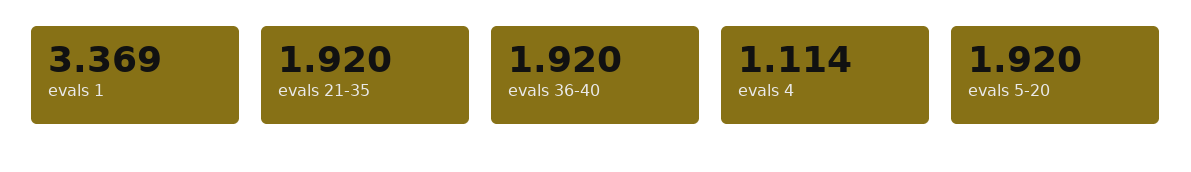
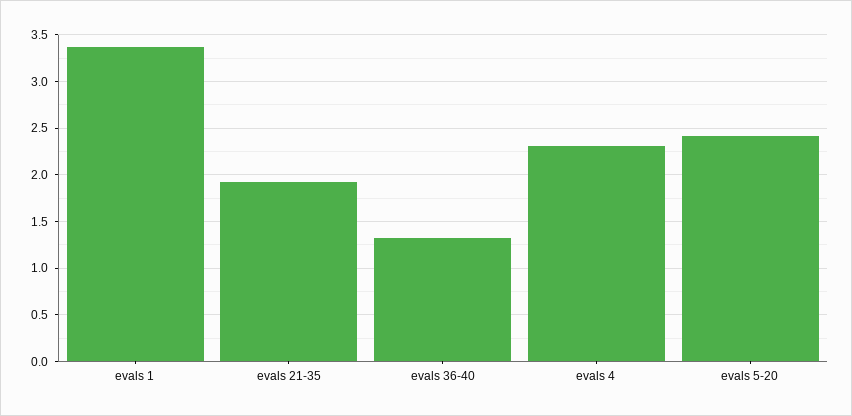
  {
    "evals 1": 3.369,
    "evals 21-35": 1.92,
-   "evals 36-40": 1.92,
+   "evals 36-40": 1.3,
-   "evals 4": 1.114,
+   "evals 4": 2.3,
-   "evals 5-20": 1.92
+   "evals 5-20": 2.4
  }

